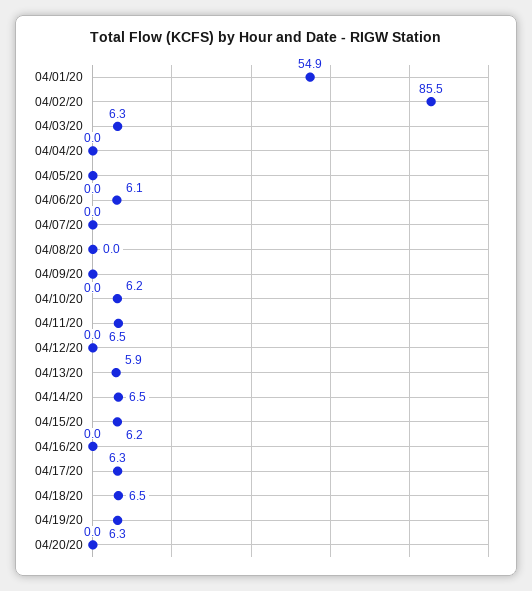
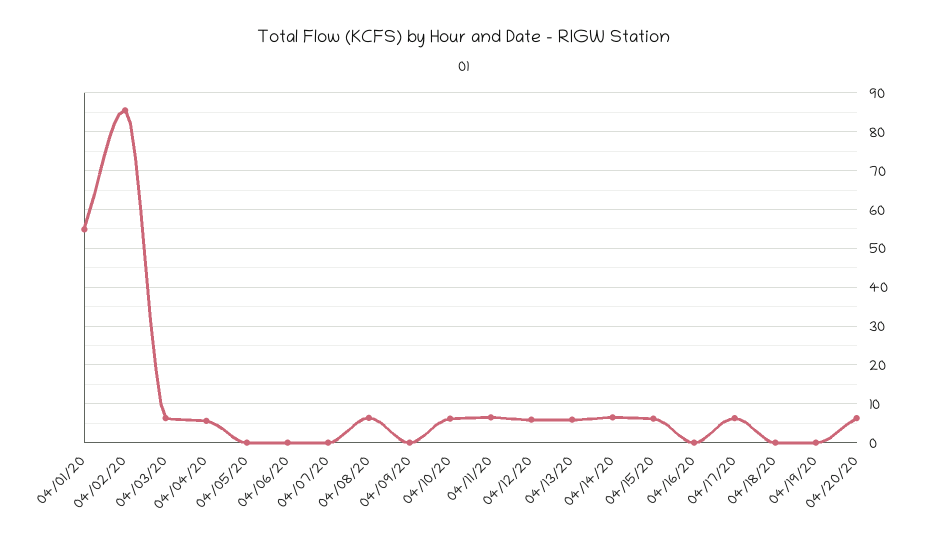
  {
    "04/01/20": 54.9,
    "04/02/20": 85.5,
    "04/03/20": 6.3,
-   "04/04/20": 0,
+   "04/04/20": 6,
    "04/05/20": 0,
-   "04/06/20": 6.1,
+   "04/06/20": 0,
    "04/07/20": 0,
-   "04/08/20": 0,
+   "04/08/20": 6,
    "04/09/20": 0,
    "04/10/20": 6.2,
    "04/11/20": 6.5,
-   "04/12/20": 0,
+   "04/12/20": 6,
    "04/13/20": 5.9,
    "04/14/20": 6.5,
    "04/15/20": 6.2,
    "04/16/20": 0,
    "04/17/20": 6.3,
-   "04/18/20": 6.5,
+   "04/18/20": 0,
-   "04/19/20": 6.3,
+   "04/19/20": 0,
-   "04/20/20": 0
+   "04/20/20": 6
  }

